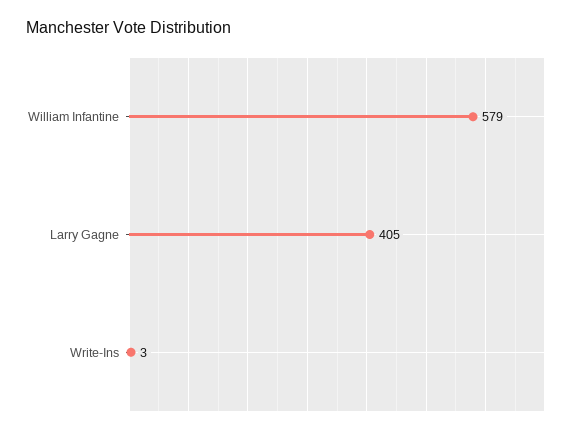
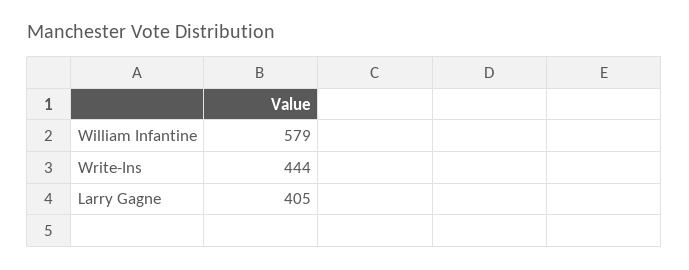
  {
    "William Infantine": 579,
    "Larry Gagne": 405,
-   "Write-Ins": 3
+   "Write-Ins": 444
  }

